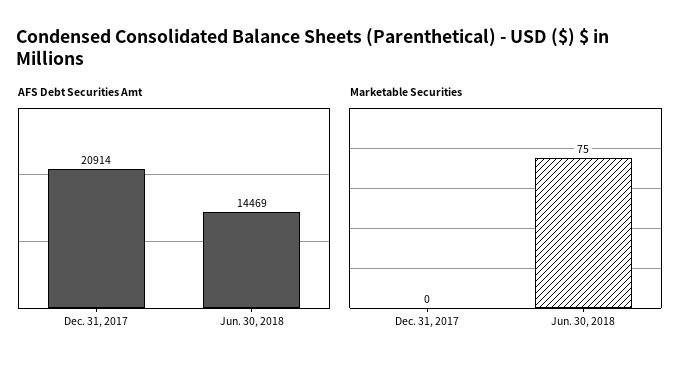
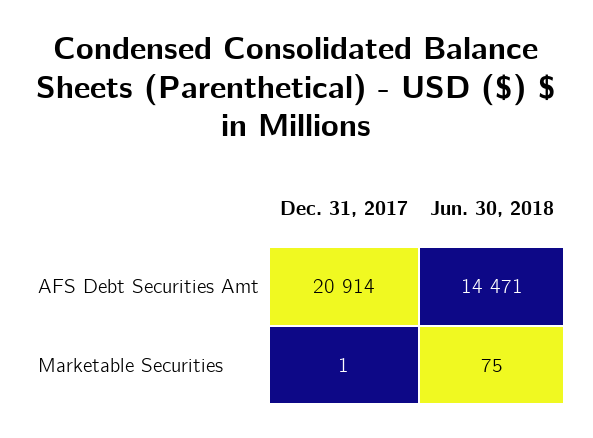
  {
    "AFS Debt Securities Amt": {
      "Dec. 31, 2017": 20914,
-     "Jun. 30, 2018": 14469
+     "Jun. 30, 2018": 14471
    },
    "Marketable Securities": {
-     "Dec. 31, 2017": 0,
+     "Dec. 31, 2017": 1,
      "Jun. 30, 2018": 75
    }
  }

